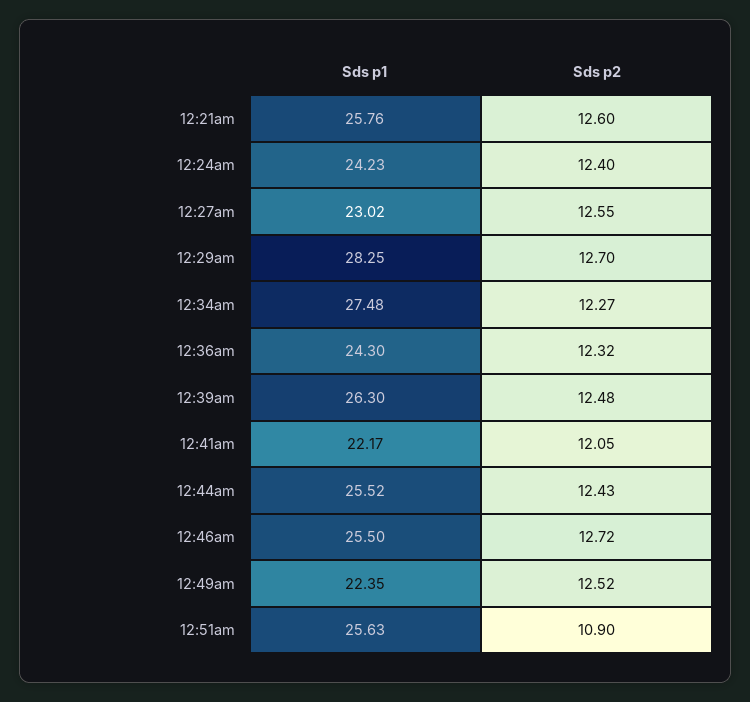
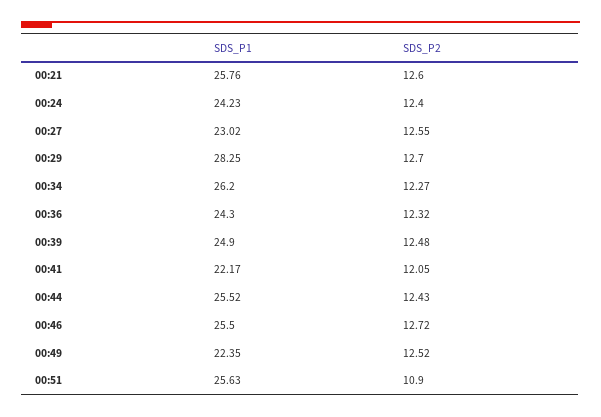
  {
    "Sds p1": {
      "12:21am": 25.76,
      "12:24am": 24.23,
      "12:27am": 23.02,
      "12:29am": 28.25,
-     "12:34am": 27.48,
+     "12:34am": 26.2,
      "12:36am": 24.3,
-     "12:39am": 26.3,
+     "12:39am": 24.9,
      "12:41am": 22.17,
      "12:44am": 25.52,
      "12:46am": 25.5,
      "12:49am": 22.35,
      "12:51am": 25.63
    },
    "Sds p2": {
      "12:21am": 12.6,
      "12:24am": 12.4,
      "12:27am": 12.55,
      "12:29am": 12.7,
      "12:34am": 12.27,
      "12:36am": 12.32,
      "12:39am": 12.48,
      "12:41am": 12.05,
      "12:44am": 12.43,
      "12:46am": 12.72,
      "12:49am": 12.52,
      "12:51am": 10.9
    }
  }

